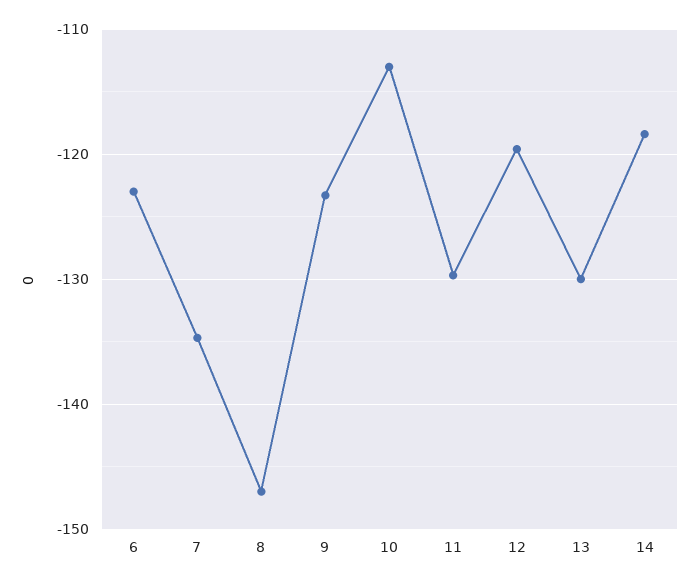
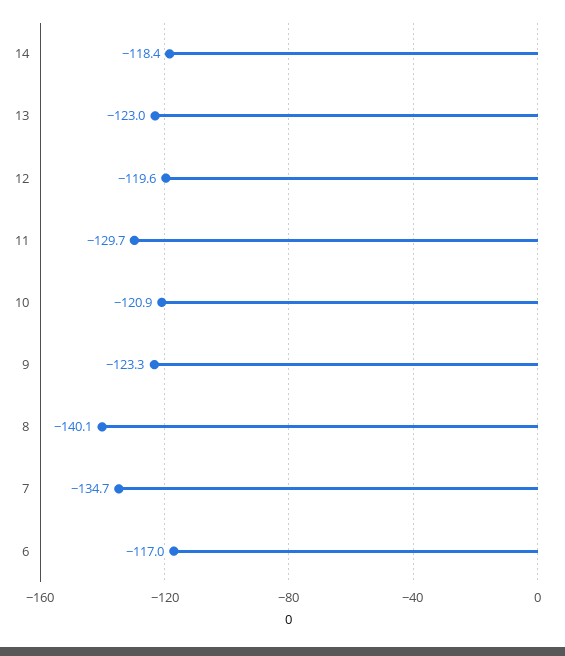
  {
-   "6": -123,
+   "6": -117,
    "7": -134.7,
-   "8": -147,
+   "8": -140.1,
    "9": -123.3,
-   "10": -113,
+   "10": -120.9,
    "11": -129.7,
    "12": -119.6,
-   "13": -130,
+   "13": -123,
    "14": -118.4
  }

